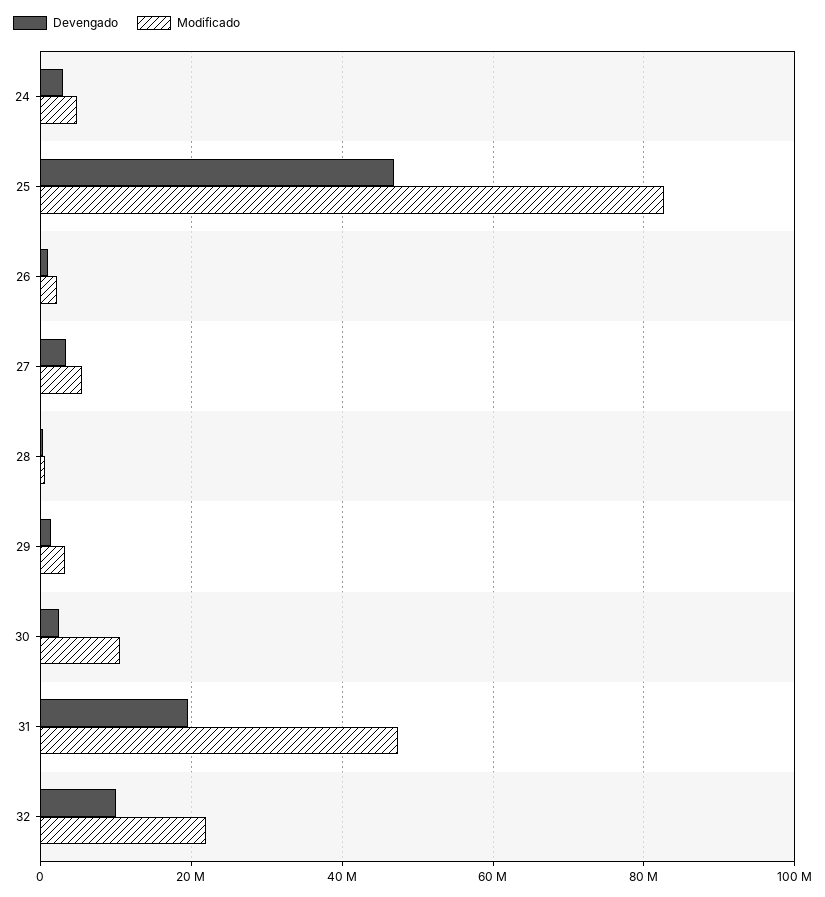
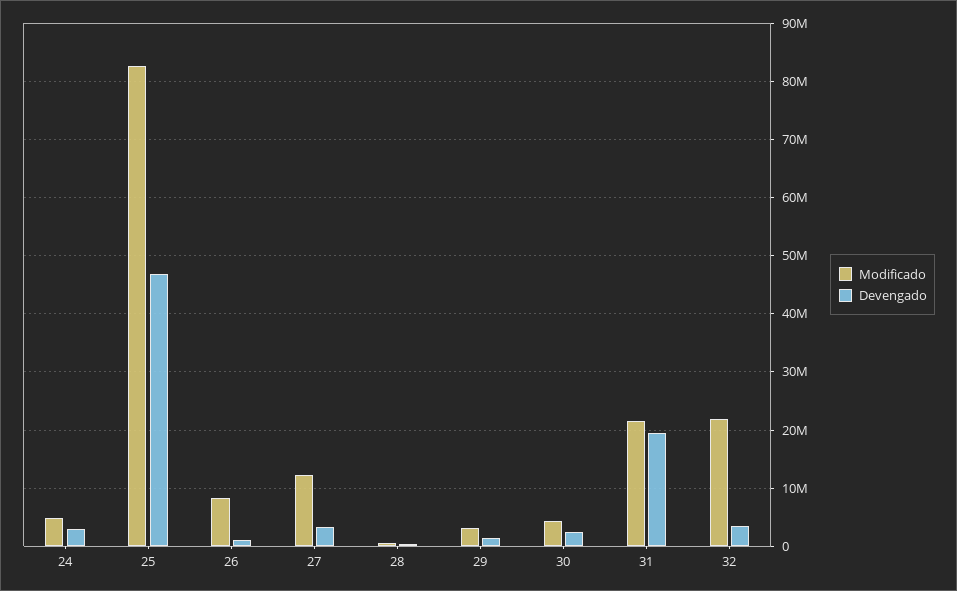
  {
    "Devengado": {
      "24": 2000000,
      "25": 46000000,
      "26": 2000000,
      "27": 4000000,
      "28": 0,
      "29": 2000000,
      "30": 2000000,
      "31": 20000000,
-     "32": 10000000
+     "32": 4000000
    },
    "Modificado": {
      "24": 4000000,
      "25": 82000000,
-     "26": 2000000,
+     "26": 8000000,
-     "27": 6000000,
+     "27": 12000000,
      "28": 0,
      "29": 4000000,
-     "30": 10000000,
+     "30": 4000000,
-     "31": 48000000,
+     "31": 22000000,
      "32": 22000000
    }
  }

